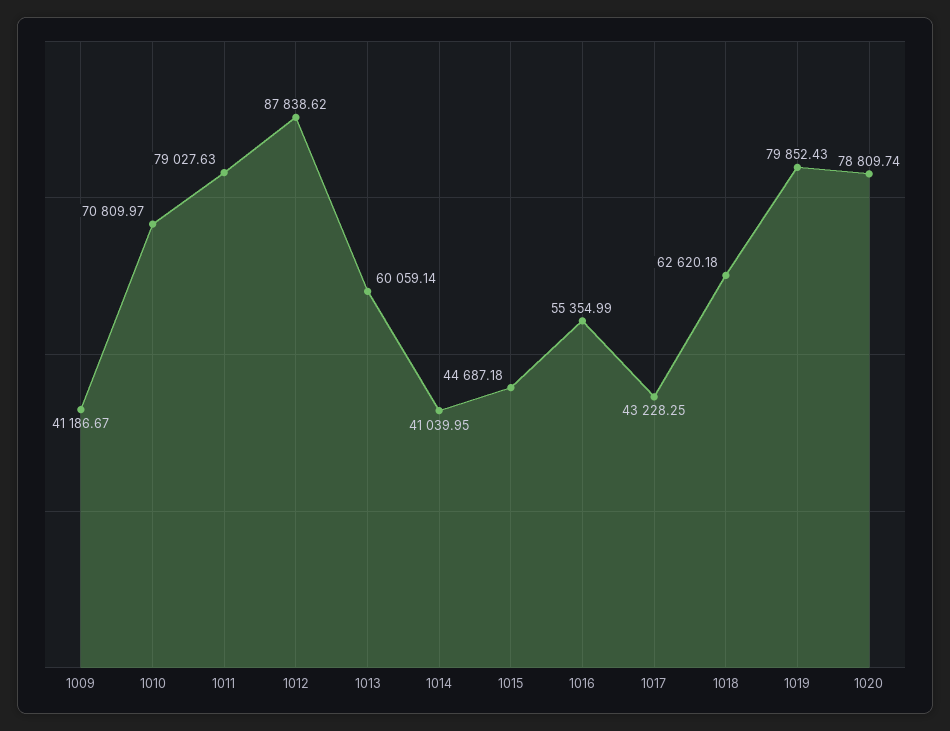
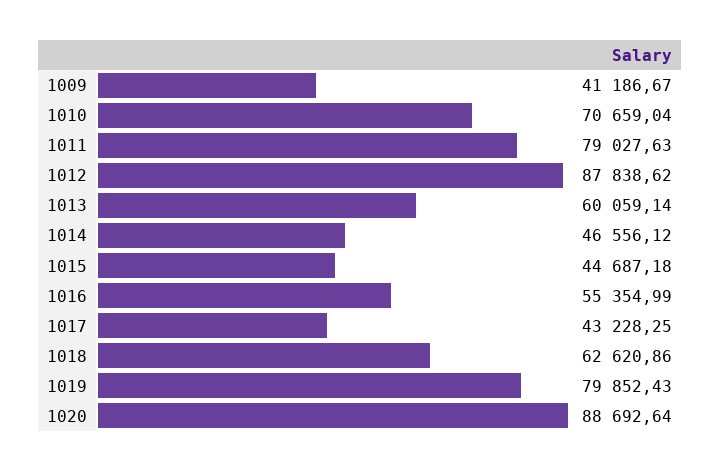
  {
    "1009": 41186.67,
-   "1010": 70809.97,
+   "1010": 70659.04,
    "1011": 79027.63,
    "1012": 87838.62,
    "1013": 60059.14,
-   "1014": 41039.95,
+   "1014": 46556.12,
    "1015": 44687.18,
    "1016": 55354.99,
    "1017": 43228.25,
-   "1018": 62620.18,
+   "1018": 62620.86,
    "1019": 79852.43,
-   "1020": 78809.74
+   "1020": 88692.64
  }

